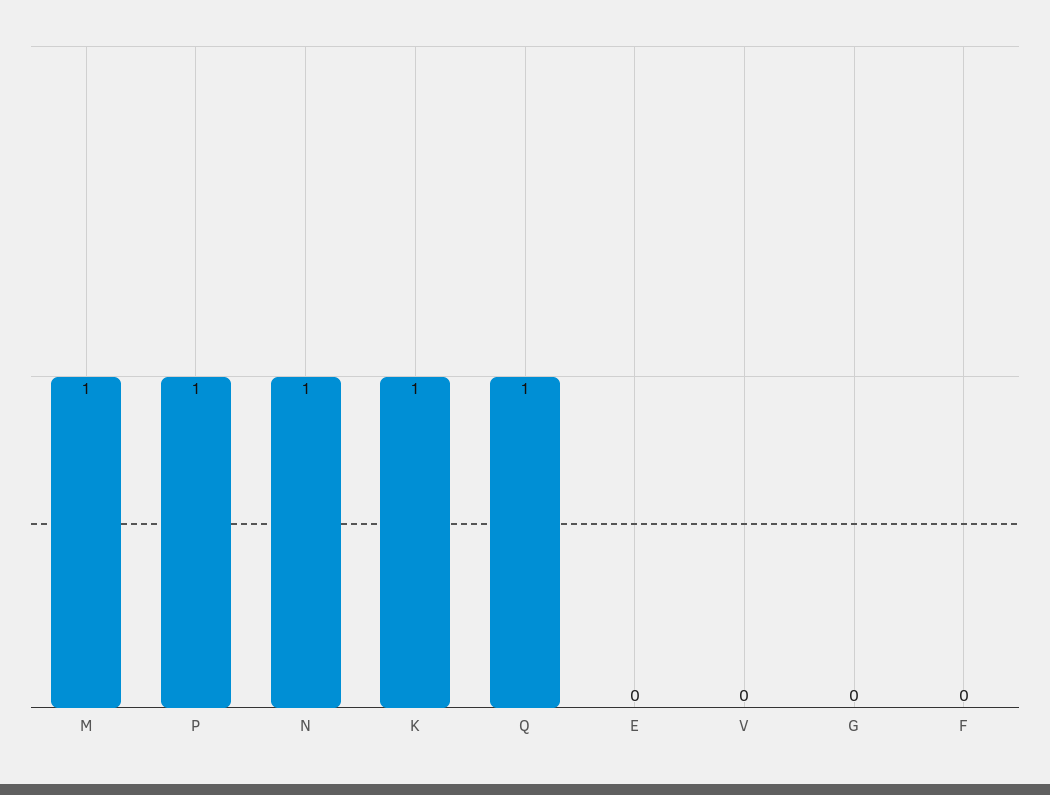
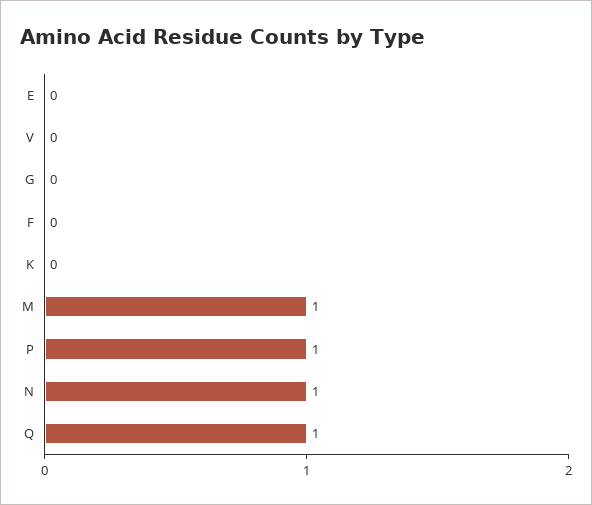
  {
    "M": 1,
    "P": 1,
    "N": 1,
-   "K": 1,
+   "K": 0,
    "Q": 1,
    "E": 0,
    "V": 0,
    "G": 0,
    "F": 0
  }

